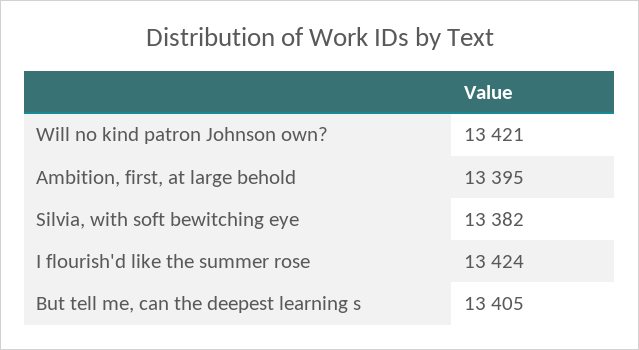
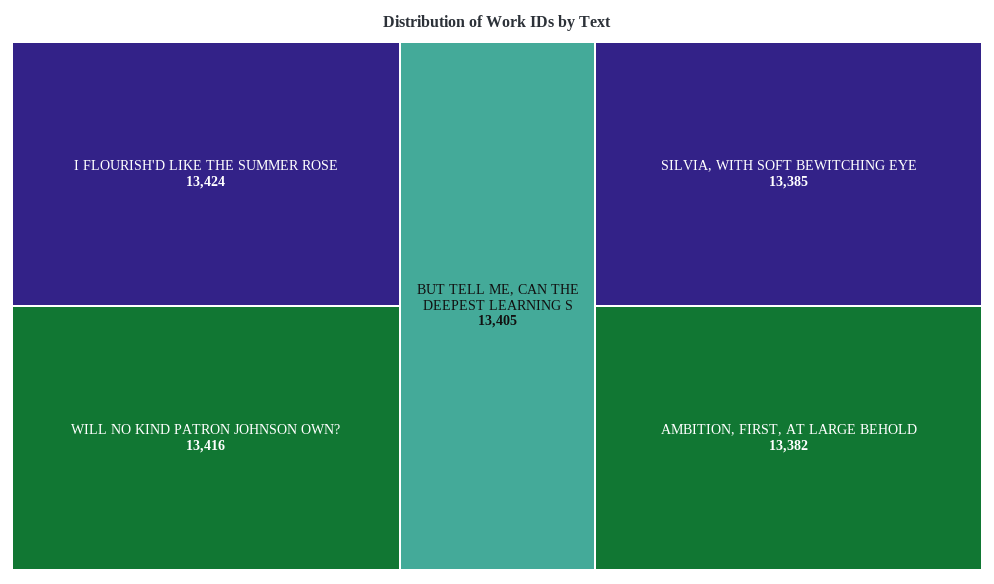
  {
-   "Will no kind patron Johnson own?": 13421,
+   "Will no kind patron Johnson own?": 13416,
-   "Ambition, first, at large behold": 13395,
+   "Ambition, first, at large behold": 13382,
-   "Silvia, with soft bewitching eye": 13382,
+   "Silvia, with soft bewitching eye": 13385,
    "I flourish'd like the summer rose": 13424,
    "But tell me, can the deepest learning s": 13405
  }

